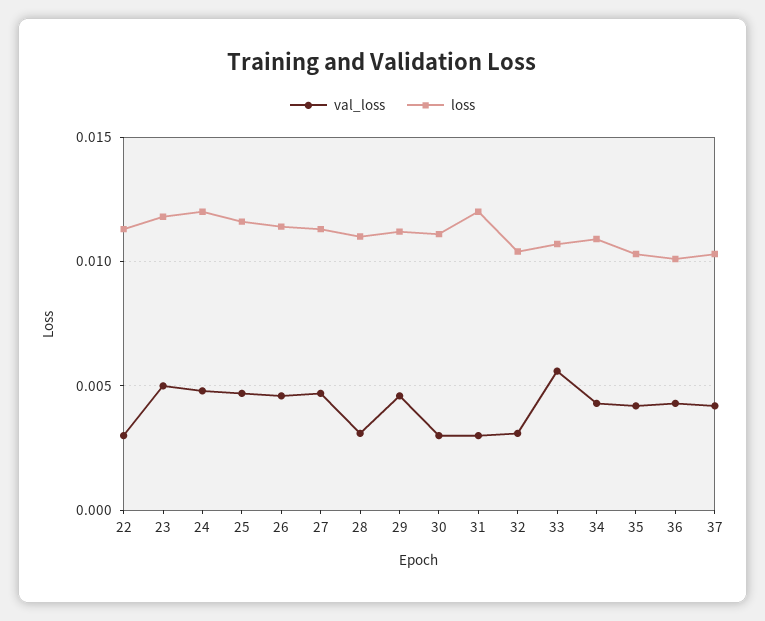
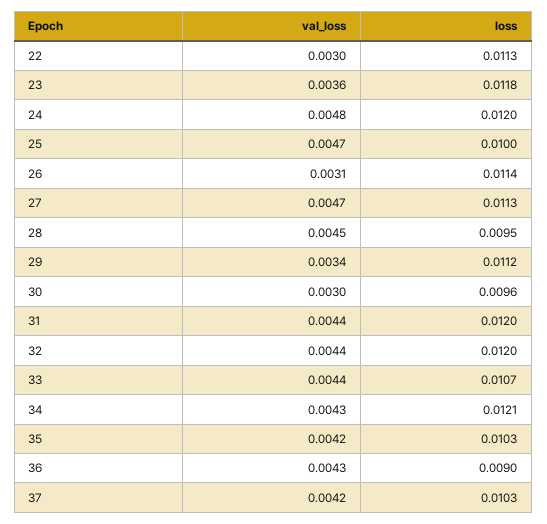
  {
    "val_loss": {
      "22": 0.003,
-     "23": 0.005,
+     "23": 0.0036,
      "24": 0.0048,
      "25": 0.0047,
-     "26": 0.0045,
+     "26": 0.0031,
      "27": 0.0047,
-     "28": 0.003,
+     "28": 0.0045,
-     "29": 0.0045,
+     "29": 0.0034,
      "30": 0.003,
-     "31": 0.003,
+     "31": 0.0044,
-     "32": 0.003,
+     "32": 0.0044,
-     "33": 0.0055,
+     "33": 0.0044,
      "34": 0.0043,
      "35": 0.0042,
      "36": 0.0043,
      "37": 0.0042
    },
    "loss": {
      "22": 0.0113,
      "23": 0.0118,
      "24": 0.012,
-     "25": 0.0115,
+     "25": 0.01,
      "26": 0.0114,
      "27": 0.0113,
-     "28": 0.011,
+     "28": 0.0095,
      "29": 0.0112,
-     "30": 0.011,
+     "30": 0.0096,
      "31": 0.012,
-     "32": 0.0105,
+     "32": 0.012,
      "33": 0.0107,
-     "34": 0.011,
+     "34": 0.0121,
      "35": 0.0103,
-     "36": 0.01,
+     "36": 0.009,
      "37": 0.0103
    }
  }

